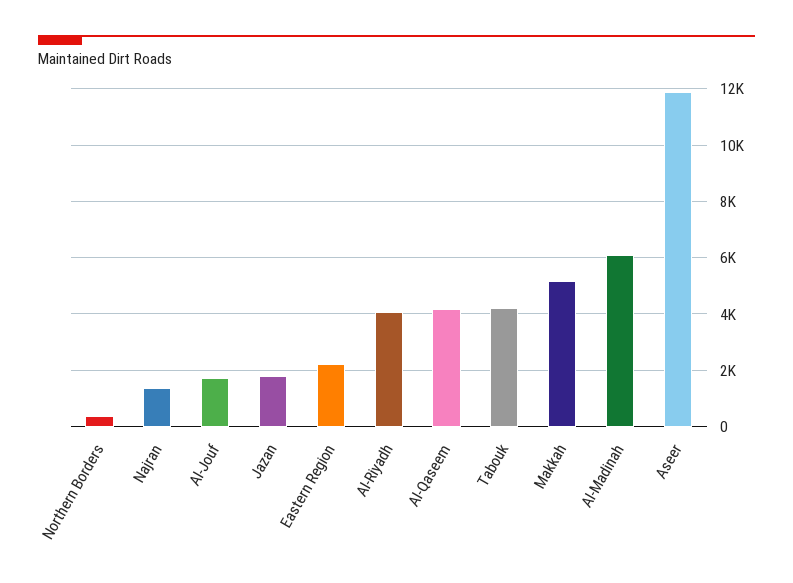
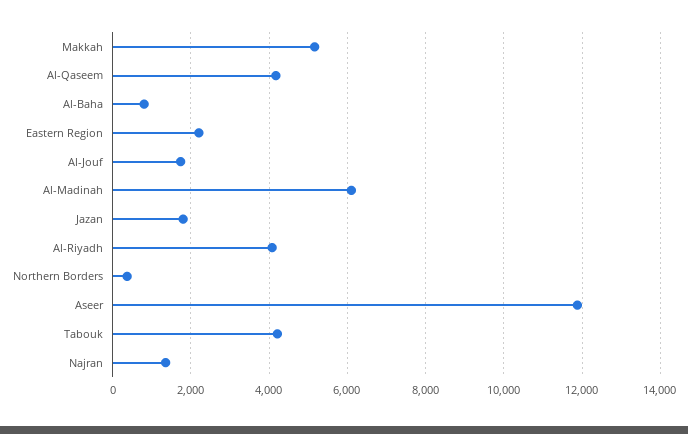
  {
    "Northern Borders": 400,
    "Najran": 1400,
    "Al-Jouf": 1800,
    "Jazan": 1800,
    "Eastern Region": 2200,
    "Al-Riyadh": 4000,
    "Al-Qaseem": 4200,
    "Tabouk": 4200,
    "Makkah": 5200,
    "Al-Madinah": 6000,
-   "Aseer": 11800
+   "Aseer": 11800,
+   "Al-Baha": 800
  }

